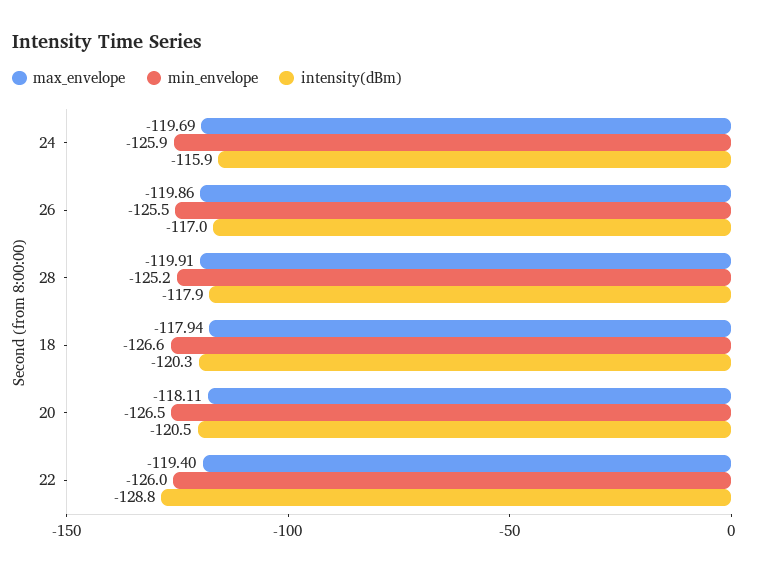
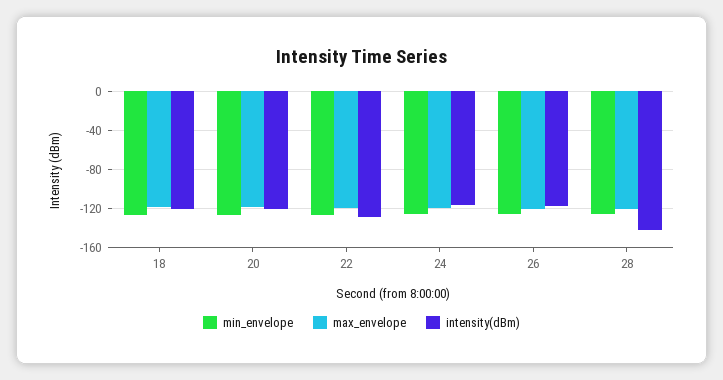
  {
    "max_envelope": {
      "24": -119.69,
      "26": -119.86,
      "28": -119.91,
      "18": -117.94,
      "20": -118.11,
      "22": -119.4
    },
    "min_envelope": {
      "24": -125.9,
      "26": -125.5,
      "28": -125.2,
      "18": -126.6,
      "20": -126.5,
      "22": -126
    },
    "intensity(dBm)": {
      "24": -115.9,
      "26": -117,
-     "28": -117.9,
+     "28": -140,
      "18": -120.3,
      "20": -120.5,
      "22": -128.8
    }
  }

